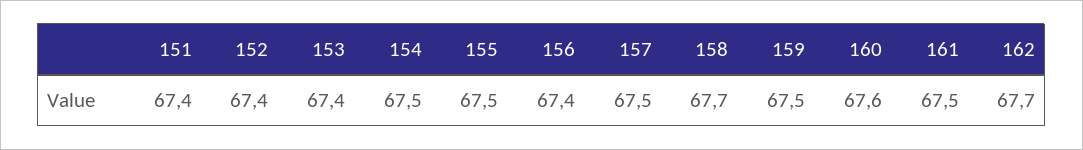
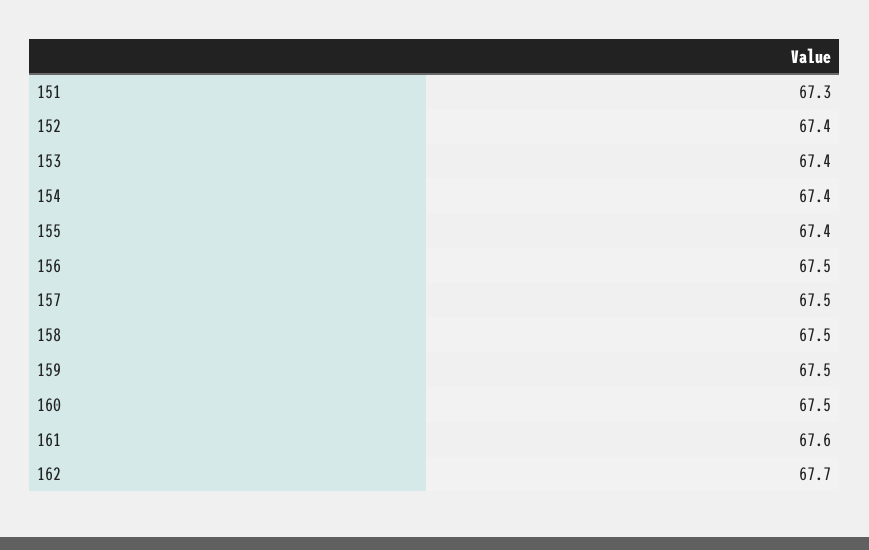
  {
-   "151": 67.4,
+   "151": 67.3,
    "152": 67.4,
    "153": 67.4,
-   "154": 67.5,
+   "154": 67.4,
-   "155": 67.5,
+   "155": 67.4,
-   "156": 67.4,
+   "156": 67.5,
    "157": 67.5,
-   "158": 67.7,
+   "158": 67.5,
    "159": 67.5,
-   "160": 67.6,
+   "160": 67.5,
-   "161": 67.5,
+   "161": 67.6,
    "162": 67.7
  }

